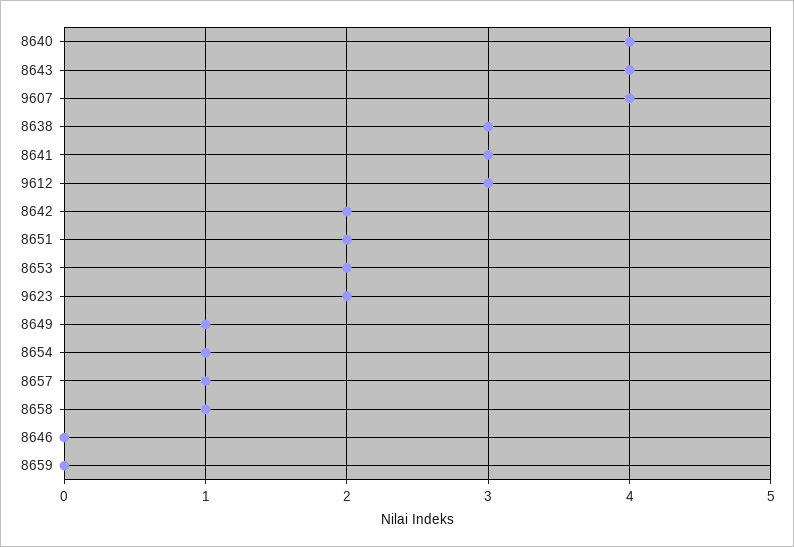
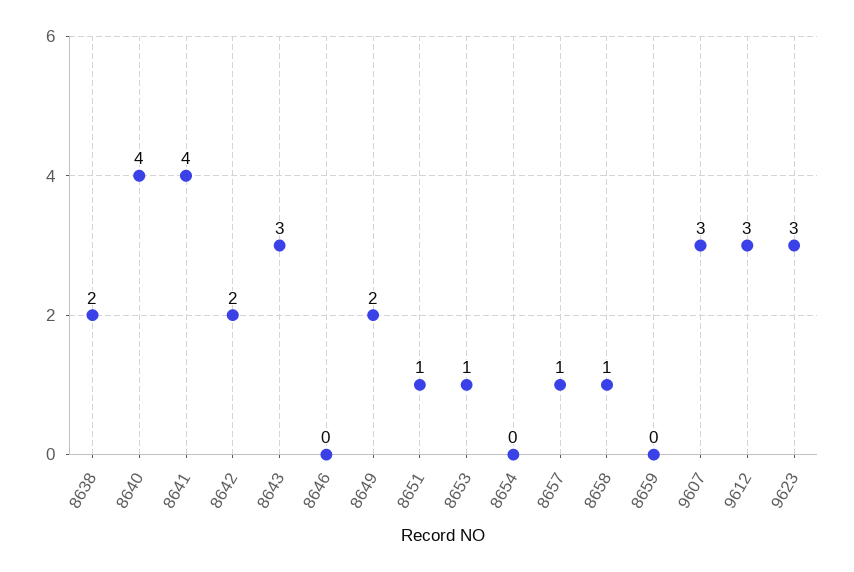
  {
    "8640": 4,
-   "8643": 4,
+   "8643": 3,
-   "9607": 4,
+   "9607": 3,
-   "8638": 3,
+   "8638": 2,
-   "8641": 3,
+   "8641": 4,
    "9612": 3,
    "8642": 2,
-   "8651": 2,
+   "8651": 1,
-   "8653": 2,
+   "8653": 1,
-   "9623": 2,
+   "9623": 3,
-   "8649": 1,
+   "8649": 2,
-   "8654": 1,
+   "8654": 0,
    "8657": 1,
    "8658": 1,
    "8646": 0,
    "8659": 0
  }

